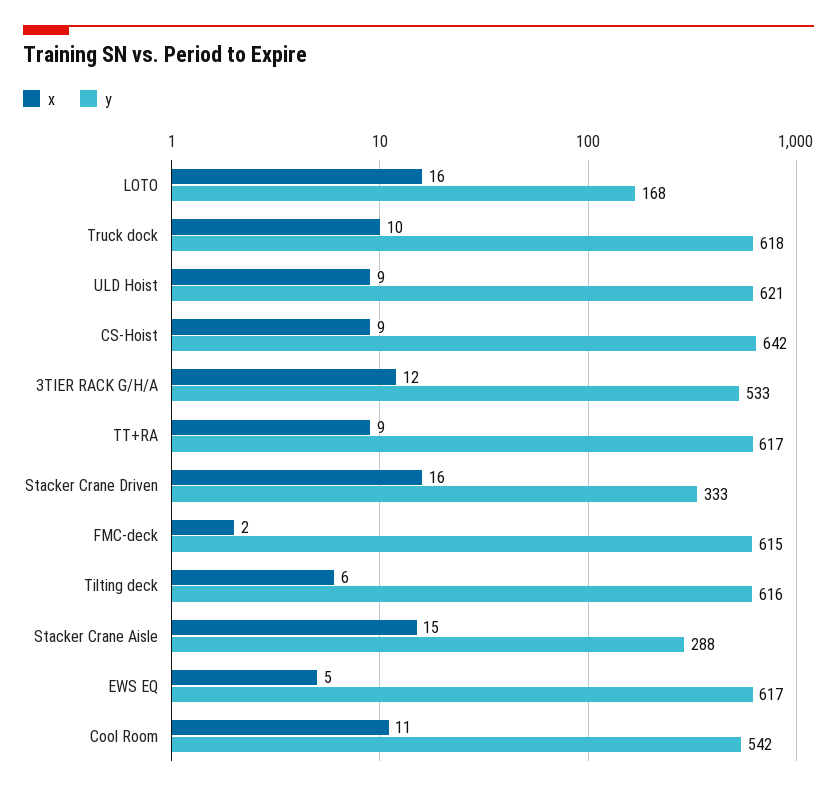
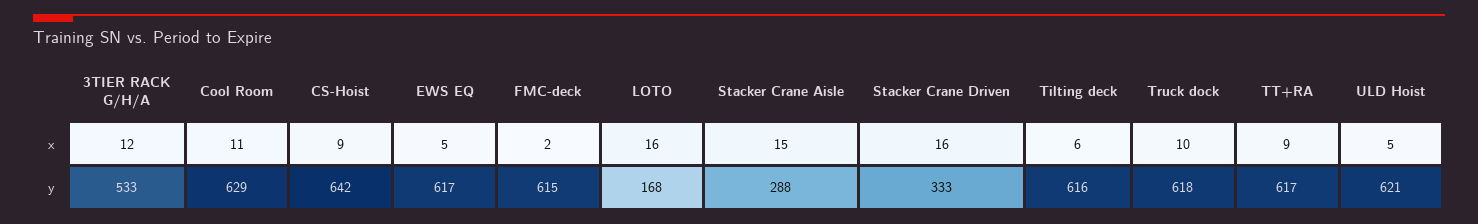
  {
    "x": {
      "LOTO": 16,
      "Truck dock": 10,
-     "ULD Hoist": 9,
+     "ULD Hoist": 5,
      "CS-Hoist": 9,
      "3TIER RACK G/H/A": 12,
      "TT+RA": 9,
      "Stacker Crane Driven": 16,
      "FMC-deck": 2,
      "Tilting deck": 6,
      "Stacker Crane Aisle": 15,
      "EWS EQ": 5,
      "Cool Room": 11
    },
    "y": {
      "LOTO": 168,
      "Truck dock": 618,
      "ULD Hoist": 621,
      "CS-Hoist": 642,
      "3TIER RACK G/H/A": 533,
      "TT+RA": 617,
      "Stacker Crane Driven": 333,
      "FMC-deck": 615,
      "Tilting deck": 616,
      "Stacker Crane Aisle": 288,
      "EWS EQ": 617,
-     "Cool Room": 542
+     "Cool Room": 629
    }
  }

